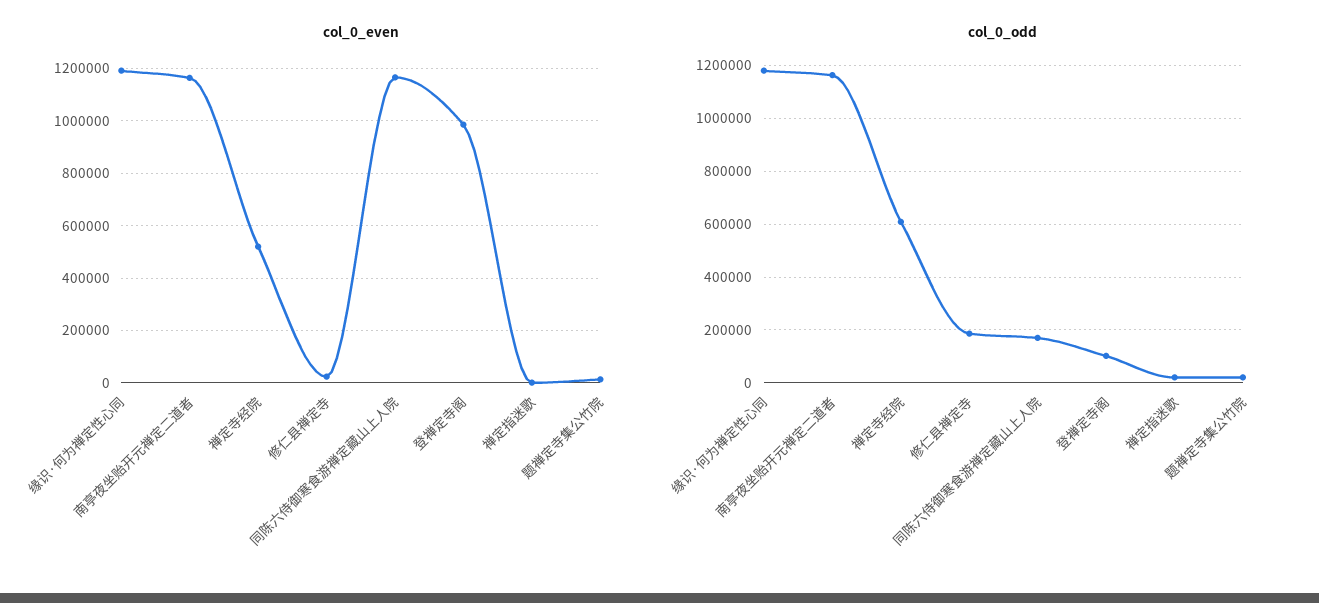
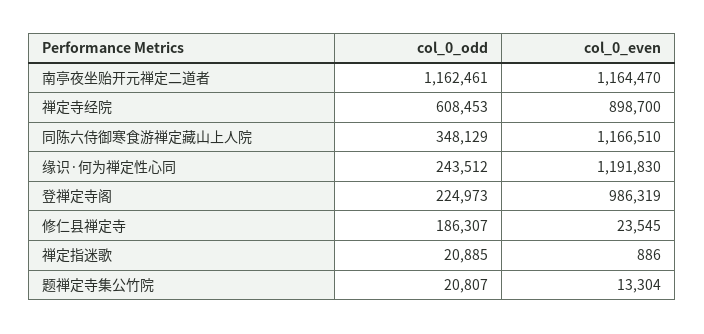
  {
    "col_0_even": {
      "缘识·何为禅定性心同": 1191830,
      "南亭夜坐贻开元禅定二道者": 1164470,
-     "禅定寺经院": 525000,
+     "禅定寺经院": 898700,
      "修仁县禅定寺": 23545,
      "同陈六侍御寒食游禅定藏山上人院": 1166510,
      "登禅定寺阁": 986319,
      "禅定指迷歌": 886,
      "题禅定寺集公竹院": 13304
    },
    "col_0_odd": {
-     "缘识·何为禅定性心同": 1175000,
+     "缘识·何为禅定性心同": 243512,
      "南亭夜坐贻开元禅定二道者": 1162461,
      "禅定寺经院": 608453,
      "修仁县禅定寺": 186307,
-     "同陈六侍御寒食游禅定藏山上人院": 175000,
+     "同陈六侍御寒食游禅定藏山上人院": 348129,
-     "登禅定寺阁": 100000,
+     "登禅定寺阁": 224973,
      "禅定指迷歌": 20885,
      "题禅定寺集公竹院": 20807
    }
  }

